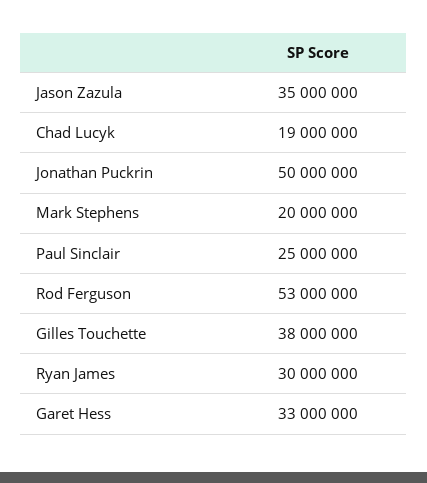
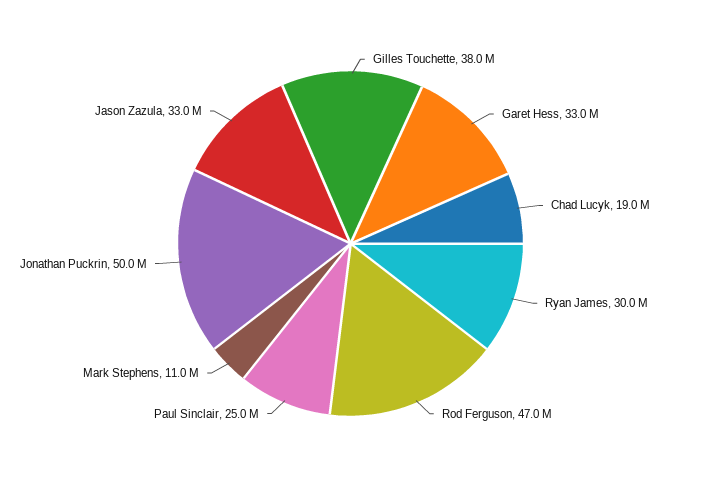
  {
-   "Jason Zazula": 35000000,
+   "Jason Zazula": 33000000,
    "Chad Lucyk": 19000000,
    "Jonathan Puckrin": 50000000,
-   "Mark Stephens": 20000000,
+   "Mark Stephens": 11000000,
    "Paul Sinclair": 25000000,
-   "Rod Ferguson": 53000000,
+   "Rod Ferguson": 47000000,
    "Gilles Touchette": 38000000,
    "Ryan James": 30000000,
    "Garet Hess": 33000000
  }

